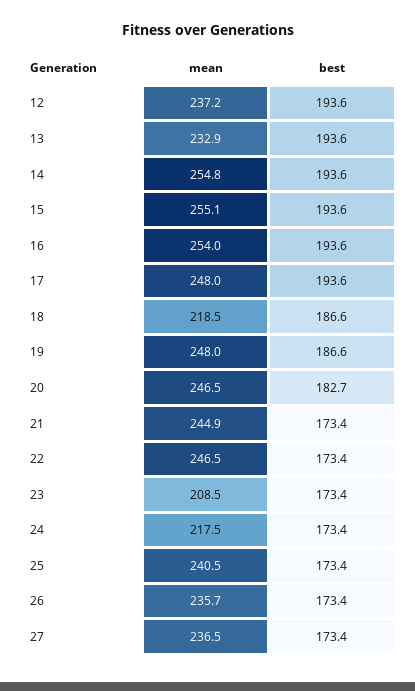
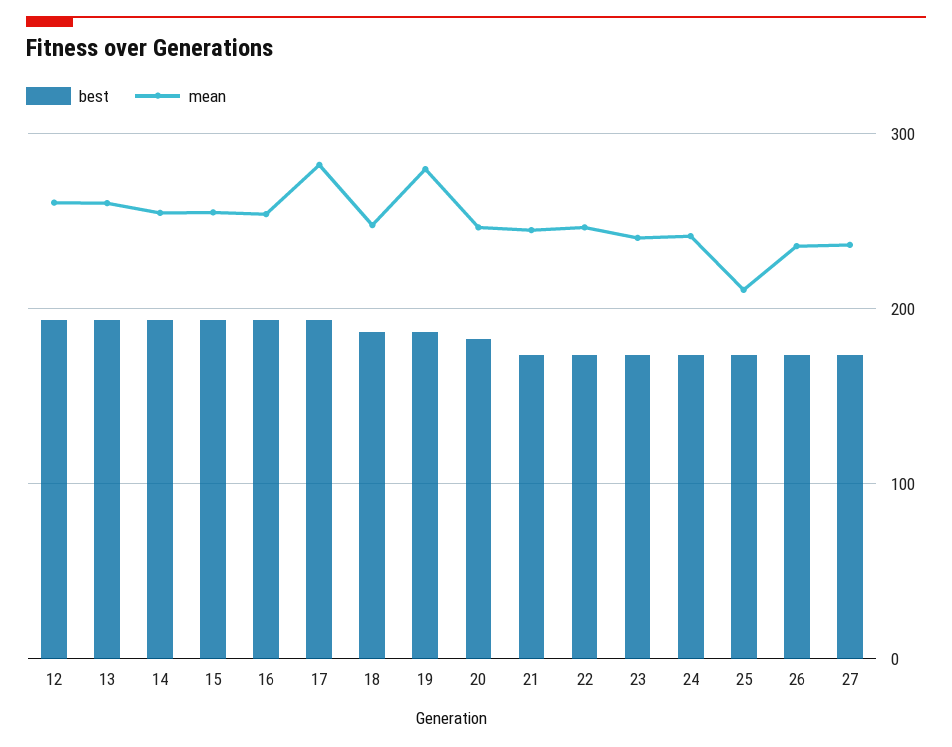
  {
    "mean": {
-     "12": 237.2,
+     "12": 260,
-     "13": 232.9,
+     "13": 260,
      "14": 254.8,
      "15": 255.1,
      "16": 254,
-     "17": 248,
+     "17": 280,
-     "18": 218.5,
+     "18": 250,
-     "19": 248,
+     "19": 280,
      "20": 246.5,
      "21": 244.9,
      "22": 246.5,
-     "23": 208.5,
+     "23": 240,
-     "24": 217.5,
+     "24": 240,
-     "25": 240.5,
+     "25": 210,
      "26": 235.7,
      "27": 236.5
    },
    "best": {
      "12": 193.6,
      "13": 193.6,
      "14": 193.6,
      "15": 193.6,
      "16": 193.6,
      "17": 193.6,
      "18": 186.6,
      "19": 186.6,
      "20": 182.7,
      "21": 173.4,
      "22": 173.4,
      "23": 173.4,
      "24": 173.4,
      "25": 173.4,
      "26": 173.4,
      "27": 173.4
    }
  }

